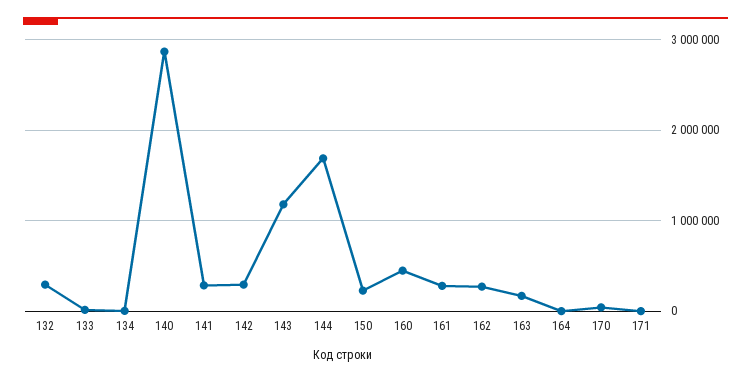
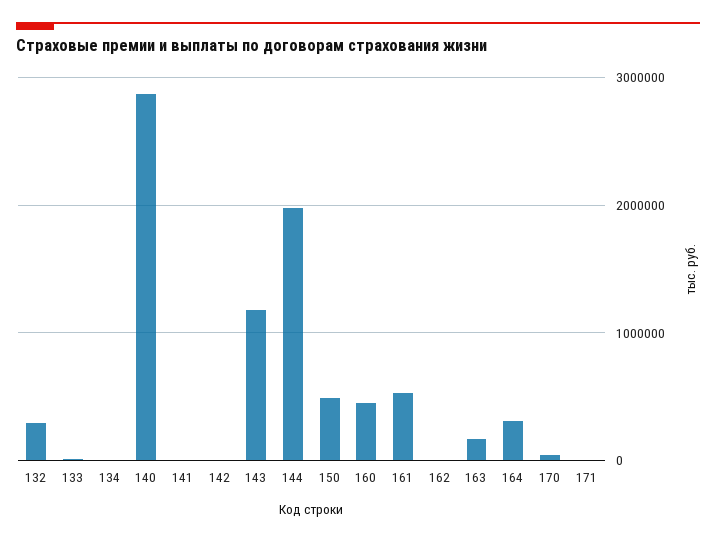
  {
    "132": 300000,
    "133": 0,
    "134": 0,
    "140": 2900000,
-   "141": 300000,
+   "141": 0,
-   "142": 300000,
+   "142": 0,
    "143": 1200000,
-   "144": 1700000,
+   "144": 2000000,
-   "150": 200000,
+   "150": 500000,
    "160": 400000,
-   "161": 300000,
+   "161": 500000,
-   "162": 300000,
+   "162": 0,
    "163": 200000,
-   "164": 0,
+   "164": 300000,
    "170": 0,
    "171": 0
  }

